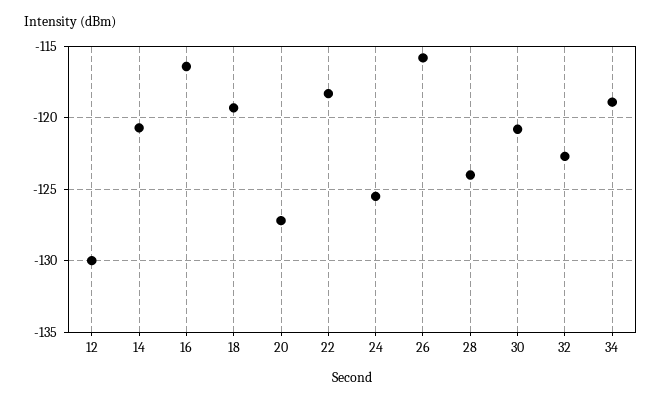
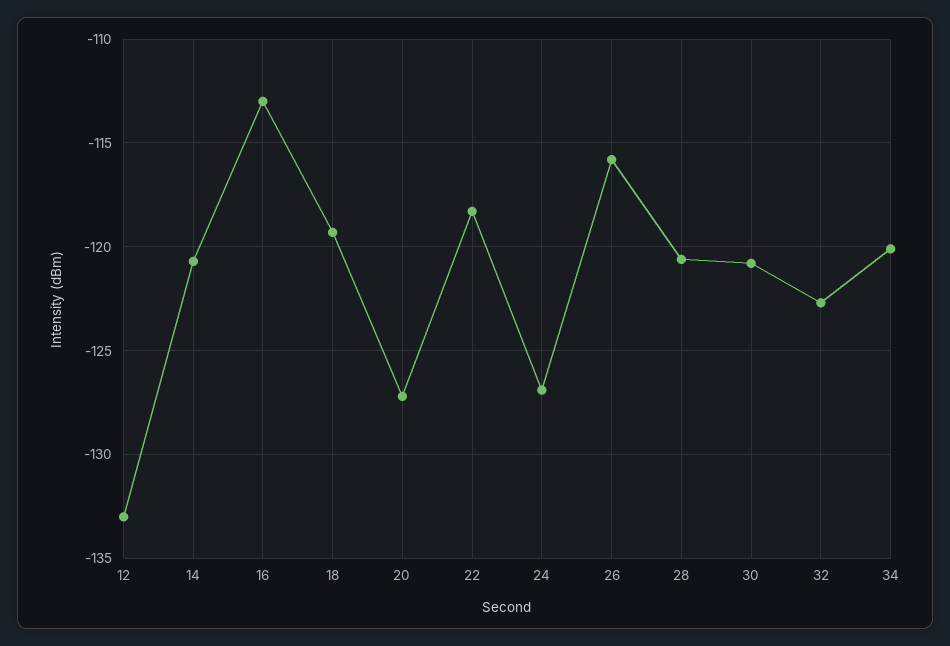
  {
-   "12": -130,
+   "12": -133,
    "14": -120.5,
-   "16": -116.5,
+   "16": -113,
    "18": -119.5,
    "20": -127,
    "22": -118.5,
-   "24": -125.5,
+   "24": -127,
    "26": -116,
-   "28": -124,
+   "28": -120.5,
    "30": -121,
    "32": -122.5,
-   "34": -119
+   "34": -120
  }

